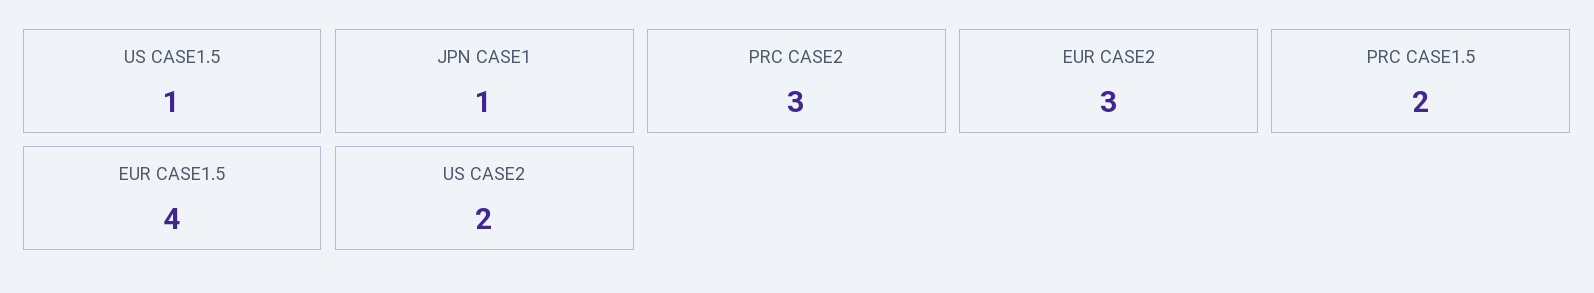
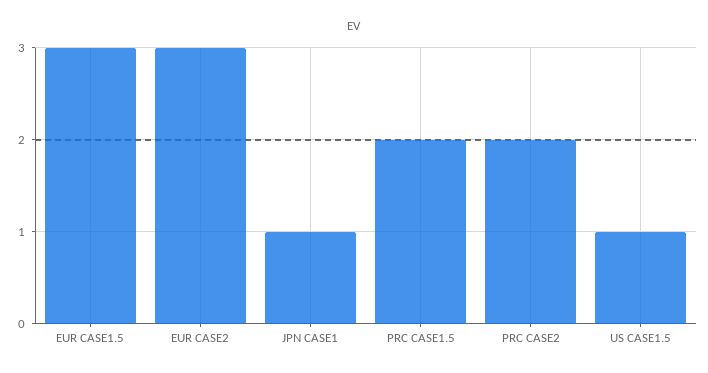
  {
    "US CASE1.5": 1,
    "JPN CASE1": 1,
-   "PRC CASE2": 3,
+   "PRC CASE2": 2,
    "EUR CASE2": 3,
    "PRC CASE1.5": 2,
-   "EUR CASE1.5": 4,
+   "EUR CASE1.5": 3
-   "US CASE2": 2
  }

